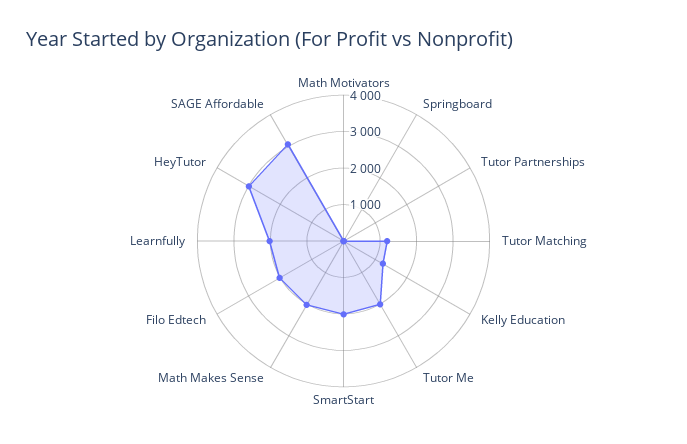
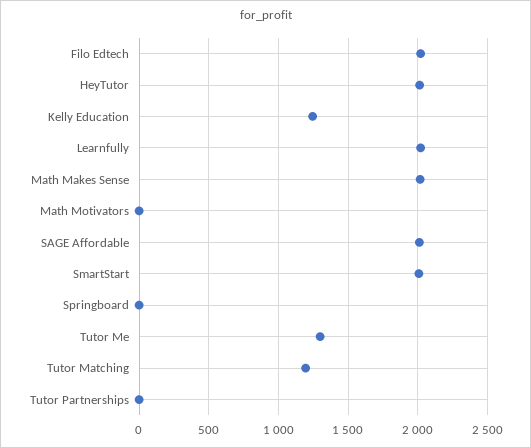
  {
    "Math Motivators": 0,
    "Springboard": 0,
    "Tutor Partnerships": 0,
    "Tutor Matching": 1200,
    "Kelly Education": 1250,
-   "Tutor Me": 2000,
+   "Tutor Me": 1300,
    "SmartStart": 2000,
    "Math Makes Sense": 2000,
    "Filo Edtech": 2000,
    "Learnfully": 2000,
-   "HeyTutor": 3000,
+   "HeyTutor": 2000,
-   "SAGE Affordable": 3000
+   "SAGE Affordable": 2000
  }

